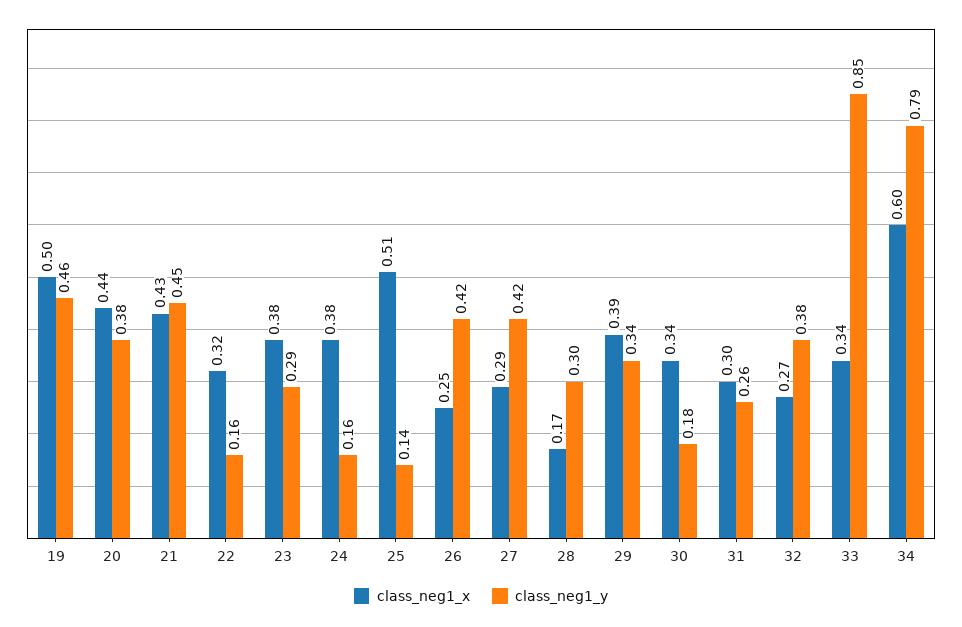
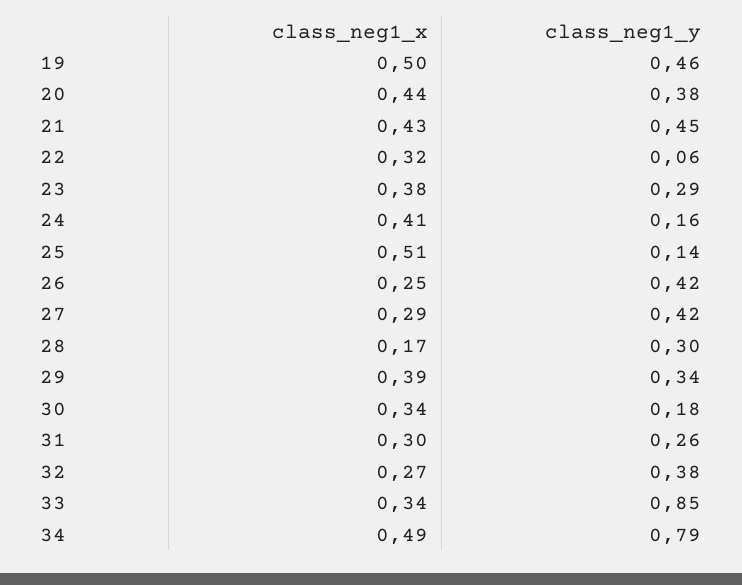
  {
    "class_neg1_x": {
      "19": 0.5,
      "20": 0.44,
      "21": 0.43,
      "22": 0.32,
      "23": 0.38,
-     "24": 0.38,
+     "24": 0.41,
      "25": 0.51,
      "26": 0.25,
      "27": 0.29,
      "28": 0.17,
      "29": 0.39,
      "30": 0.34,
      "31": 0.3,
      "32": 0.27,
      "33": 0.34,
-     "34": 0.6
+     "34": 0.49
    },
    "class_neg1_y": {
      "19": 0.46,
      "20": 0.38,
      "21": 0.45,
-     "22": 0.16,
+     "22": 0.06,
      "23": 0.29,
      "24": 0.16,
      "25": 0.14,
      "26": 0.42,
      "27": 0.42,
      "28": 0.3,
      "29": 0.34,
      "30": 0.18,
      "31": 0.26,
      "32": 0.38,
      "33": 0.85,
      "34": 0.79
    }
  }

